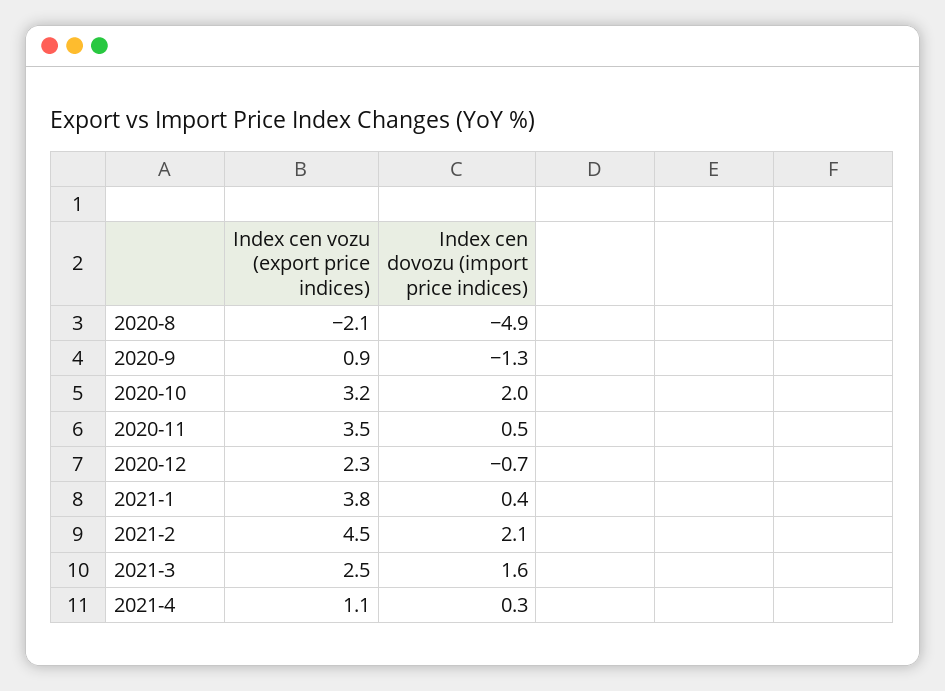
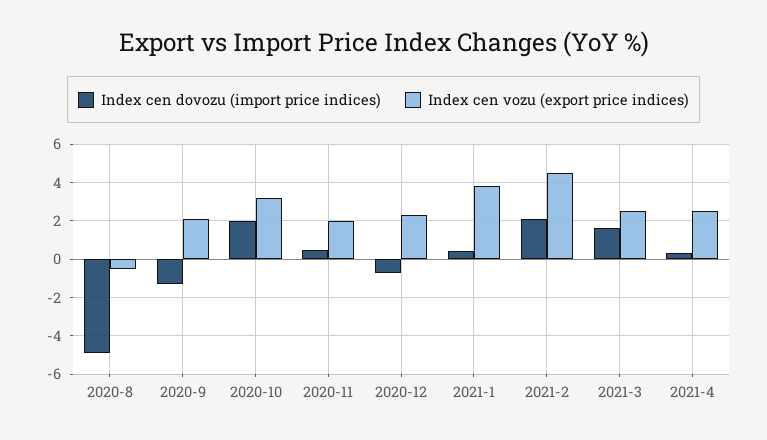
  {
    "Index cen vozu (export price indices)": {
-     "2020-8": -2.1,
+     "2020-8": -0.5,
-     "2020-9": 0.9,
+     "2020-9": 2,
      "2020-10": 3.2,
-     "2020-11": 3.5,
+     "2020-11": 2,
      "2020-12": 2.3,
      "2021-1": 3.8,
      "2021-2": 4.5,
      "2021-3": 2.5,
-     "2021-4": 1.1
+     "2021-4": 2.5
    },
    "Index cen dovozu (import price indices)": {
      "2020-8": -4.9,
      "2020-9": -1.3,
      "2020-10": 2,
      "2020-11": 0.5,
      "2020-12": -0.7,
      "2021-1": 0.4,
      "2021-2": 2.1,
      "2021-3": 1.6,
      "2021-4": 0.3
    }
  }

